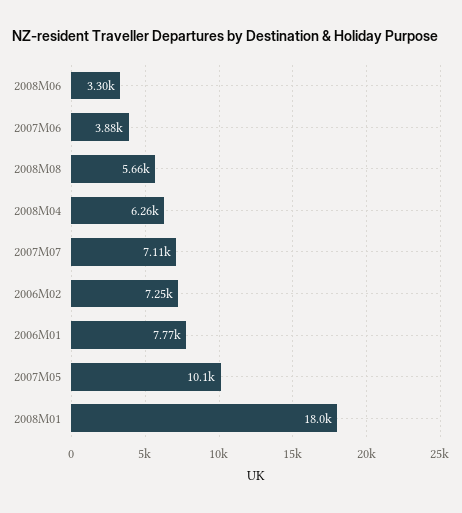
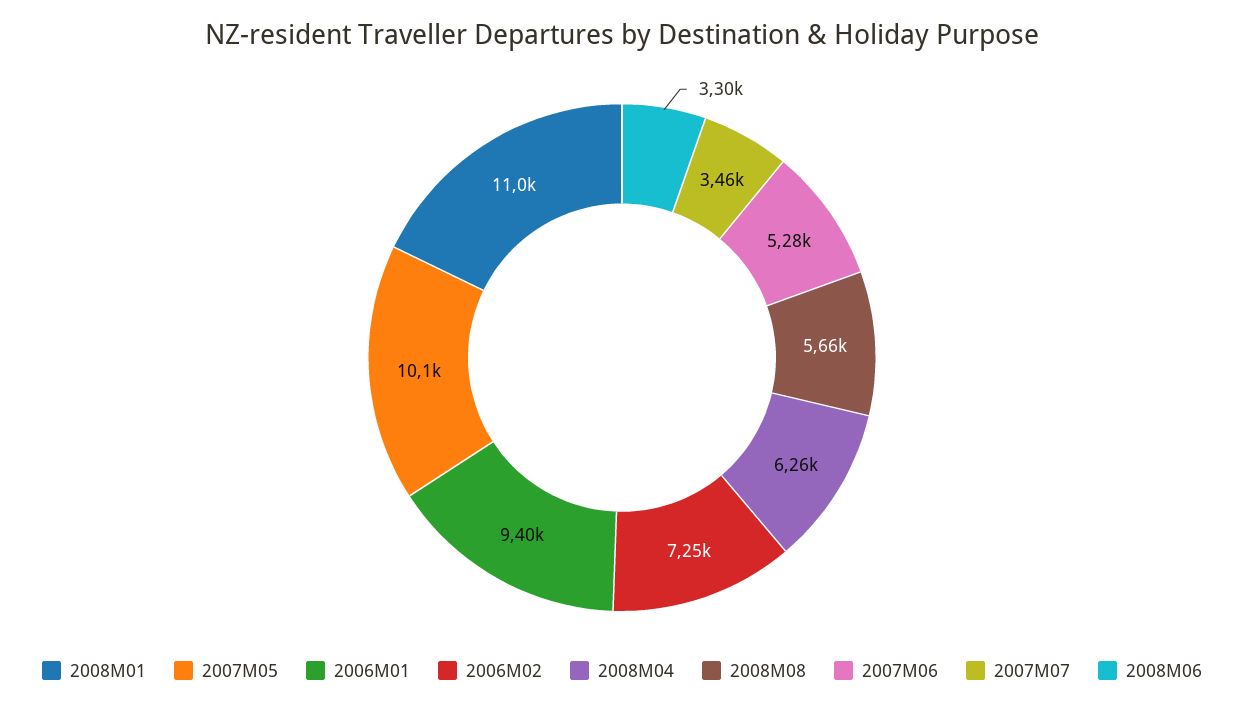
  {
    "2008M06": 3300,
-   "2007M06": 3880,
+   "2007M06": 5280,
    "2008M08": 5660,
    "2008M04": 6260,
-   "2007M07": 7110,
+   "2007M07": 3460,
    "2006M02": 7250,
-   "2006M01": 7770,
+   "2006M01": 9400,
    "2007M05": 10100,
-   "2008M01": 18000
+   "2008M01": 11000
  }

